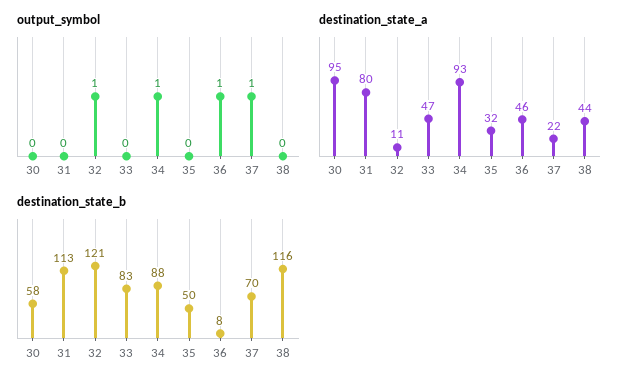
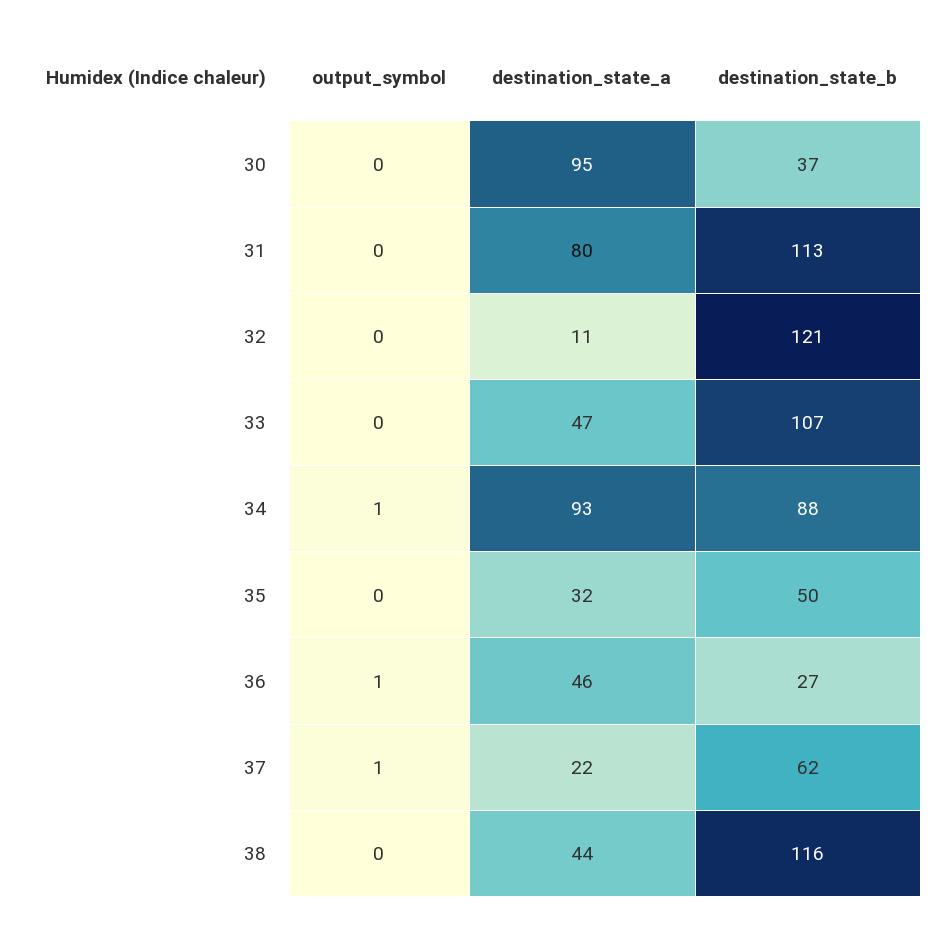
  {
    "output_symbol": {
      "30": 0,
      "31": 0,
-     "32": 1,
+     "32": 0,
      "33": 0,
      "34": 1,
      "35": 0,
      "36": 1,
      "37": 1,
      "38": 0
    },
    "destination_state_a": {
      "30": 95,
      "31": 80,
      "32": 11,
      "33": 47,
      "34": 93,
      "35": 32,
      "36": 46,
      "37": 22,
      "38": 44
    },
    "destination_state_b": {
-     "30": 58,
+     "30": 37,
      "31": 113,
      "32": 121,
-     "33": 83,
+     "33": 107,
      "34": 88,
      "35": 50,
-     "36": 8,
+     "36": 27,
-     "37": 70,
+     "37": 62,
      "38": 116
    }
  }

